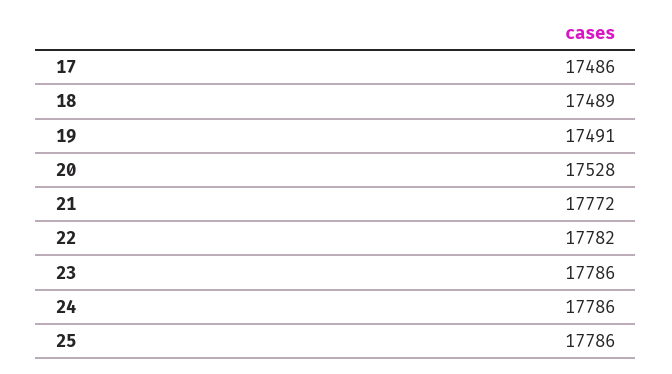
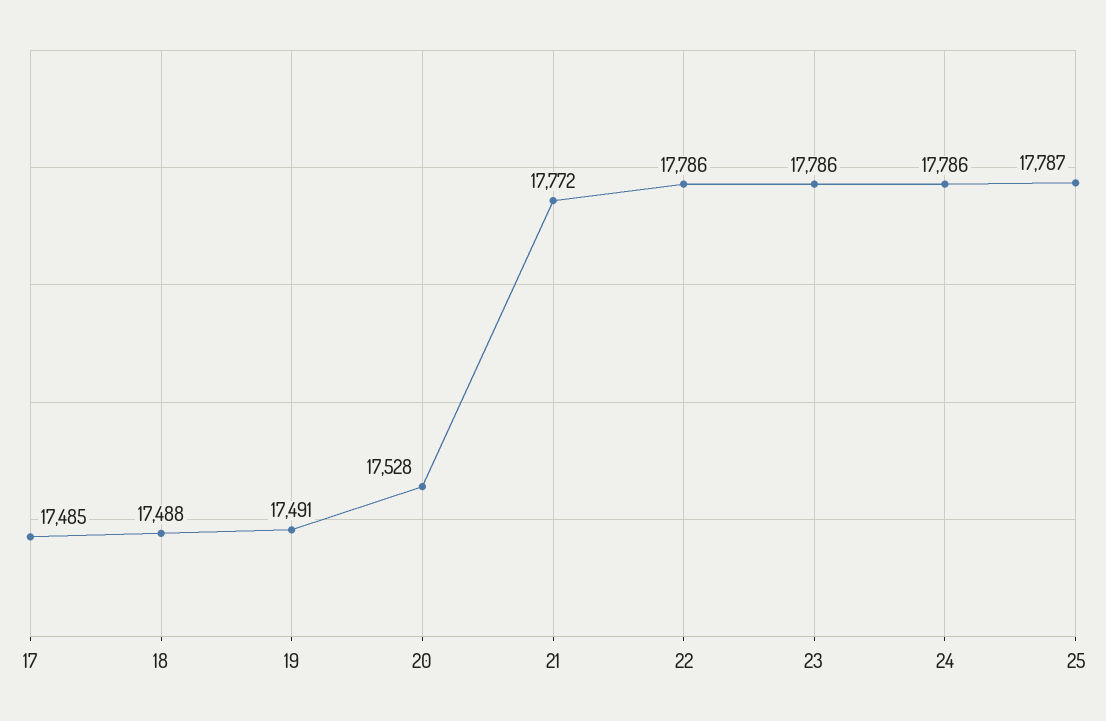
  {
-   "17": 17486,
+   "17": 17485,
-   "18": 17489,
+   "18": 17488,
    "19": 17491,
    "20": 17528,
    "21": 17772,
-   "22": 17782,
+   "22": 17786,
    "23": 17786,
    "24": 17786,
-   "25": 17786
+   "25": 17787
  }

